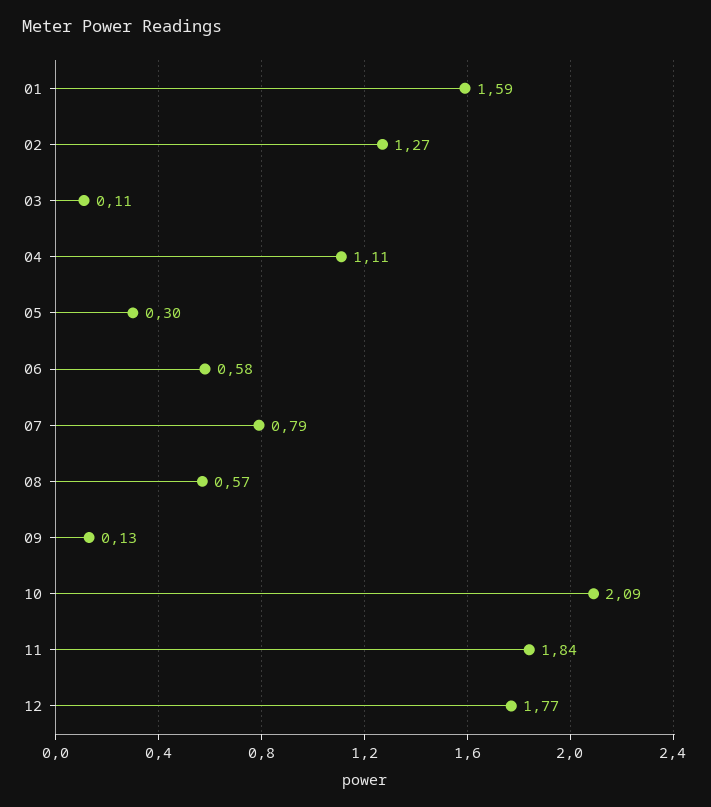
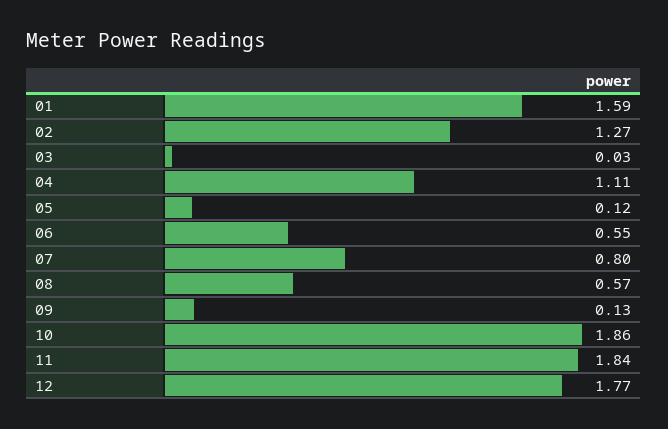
  {
    "01": 1.59,
    "02": 1.27,
-   "03": 0.11,
+   "03": 0.03,
    "04": 1.11,
-   "05": 0.3,
+   "05": 0.12,
-   "06": 0.58,
+   "06": 0.55,
-   "07": 0.79,
+   "07": 0.8,
    "08": 0.57,
    "09": 0.13,
-   "10": 2.09,
+   "10": 1.86,
    "11": 1.84,
    "12": 1.77
  }

